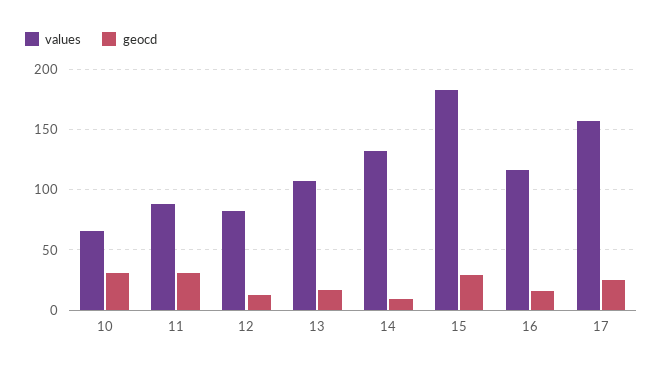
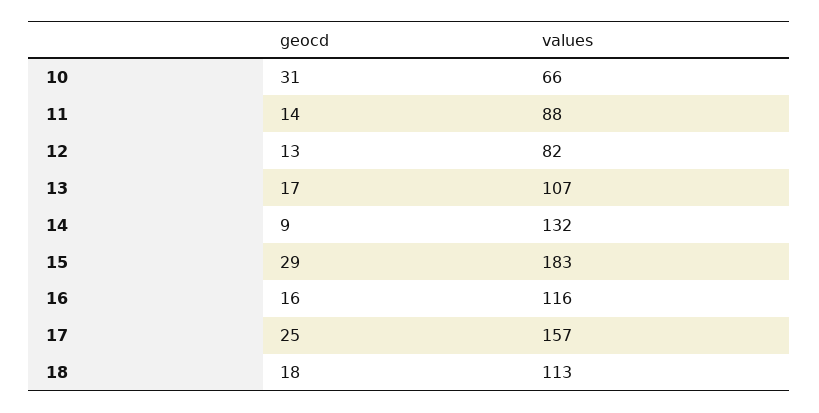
  {
    "values": {
      "10": 66,
      "11": 88,
      "12": 82,
      "13": 107,
      "14": 132,
      "15": 183,
      "16": 116,
-     "17": 157
+     "17": 157,
+     "18": 113
    },
    "geocd": {
      "10": 31,
-     "11": 30,
+     "11": 14,
      "12": 13,
      "13": 17,
      "14": 9,
      "15": 29,
      "16": 16,
-     "17": 25
+     "17": 25,
+     "18": 18
    }
  }

